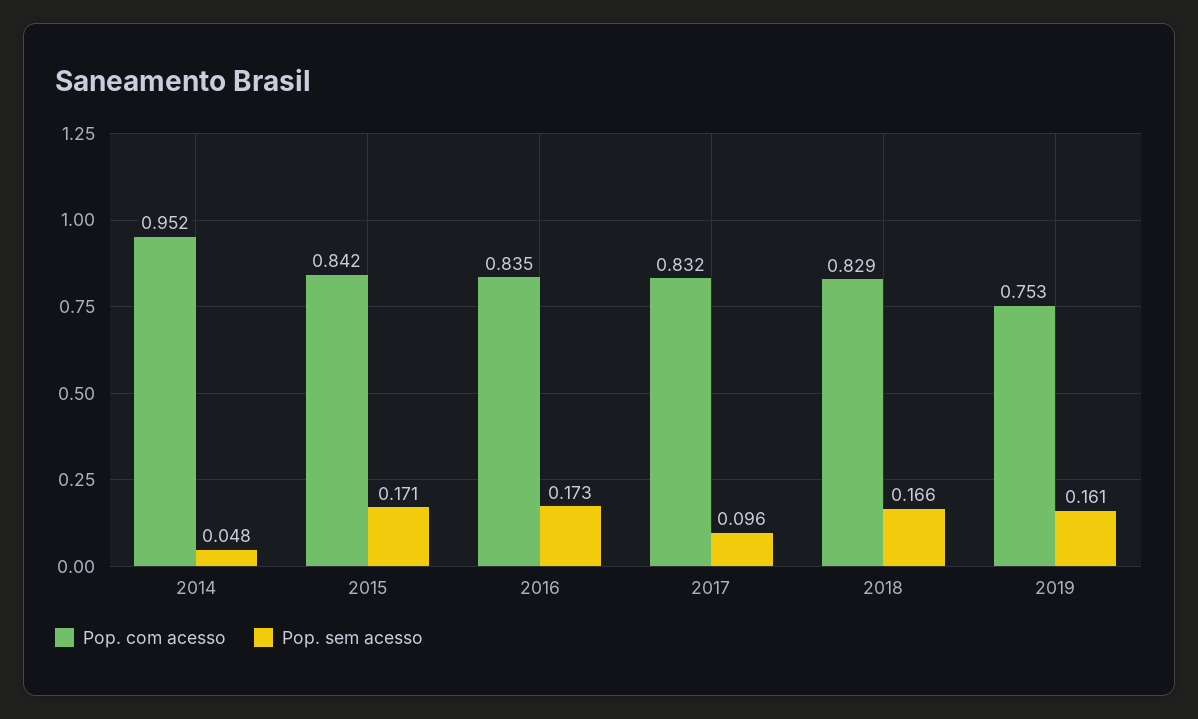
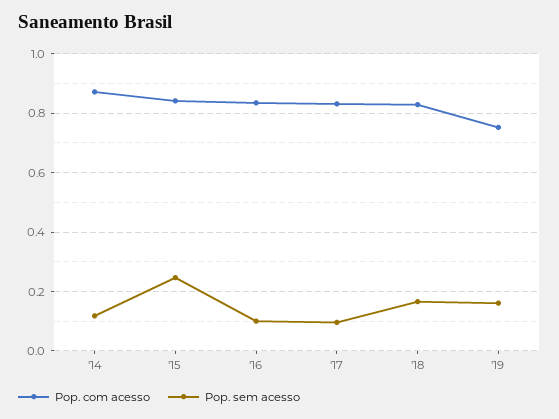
  {
    "Pop. com acesso": {
-     "2014": 0.952,
+     "2014": 0.875,
      "2015": 0.842,
      "2016": 0.835,
      "2017": 0.832,
      "2018": 0.829,
      "2019": 0.753
    },
    "Pop. sem acesso": {
-     "2014": 0.048,
+     "2014": 0.125,
-     "2015": 0.171,
+     "2015": 0.25,
-     "2016": 0.173,
+     "2016": 0.1,
      "2017": 0.096,
      "2018": 0.166,
      "2019": 0.161
    }
  }

